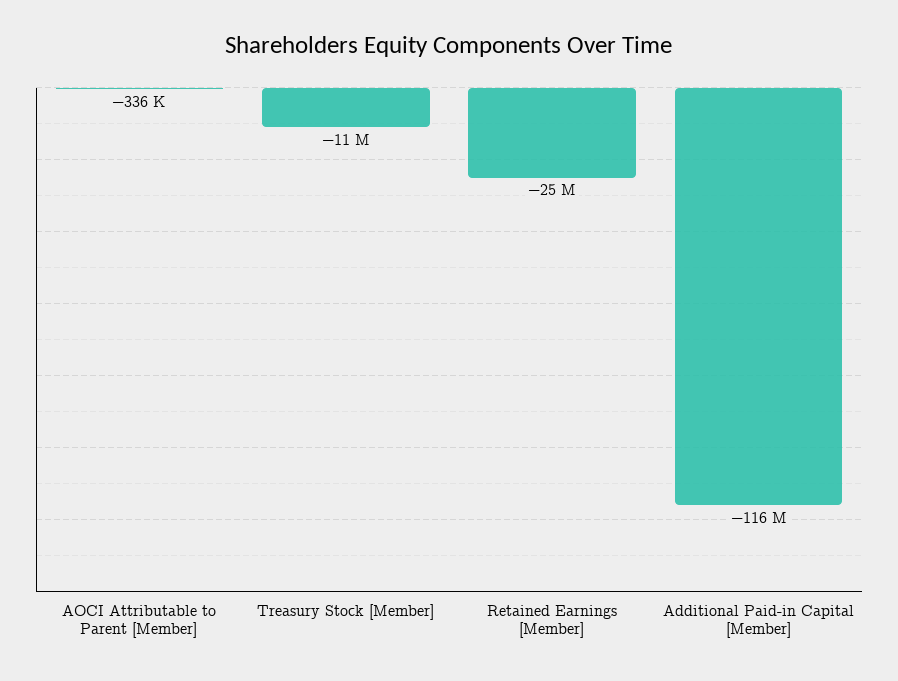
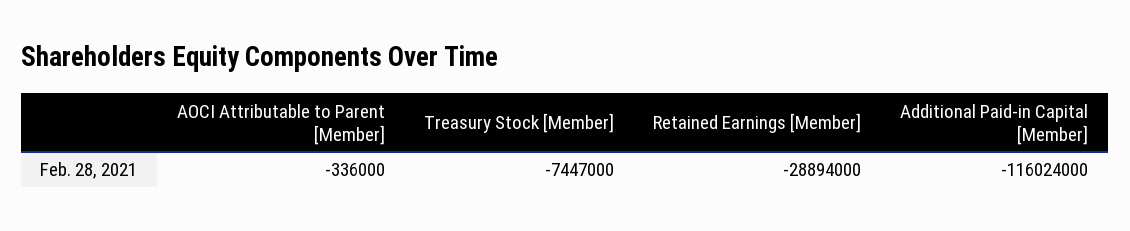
  {
    "AOCI Attributable to Parent [Member]": -336000,
-   "Treasury Stock [Member]": -11000000,
+   "Treasury Stock [Member]": -7447000,
-   "Retained Earnings [Member]": -25000000,
+   "Retained Earnings [Member]": -28894000,
    "Additional Paid-in Capital [Member]": -116024000
  }

